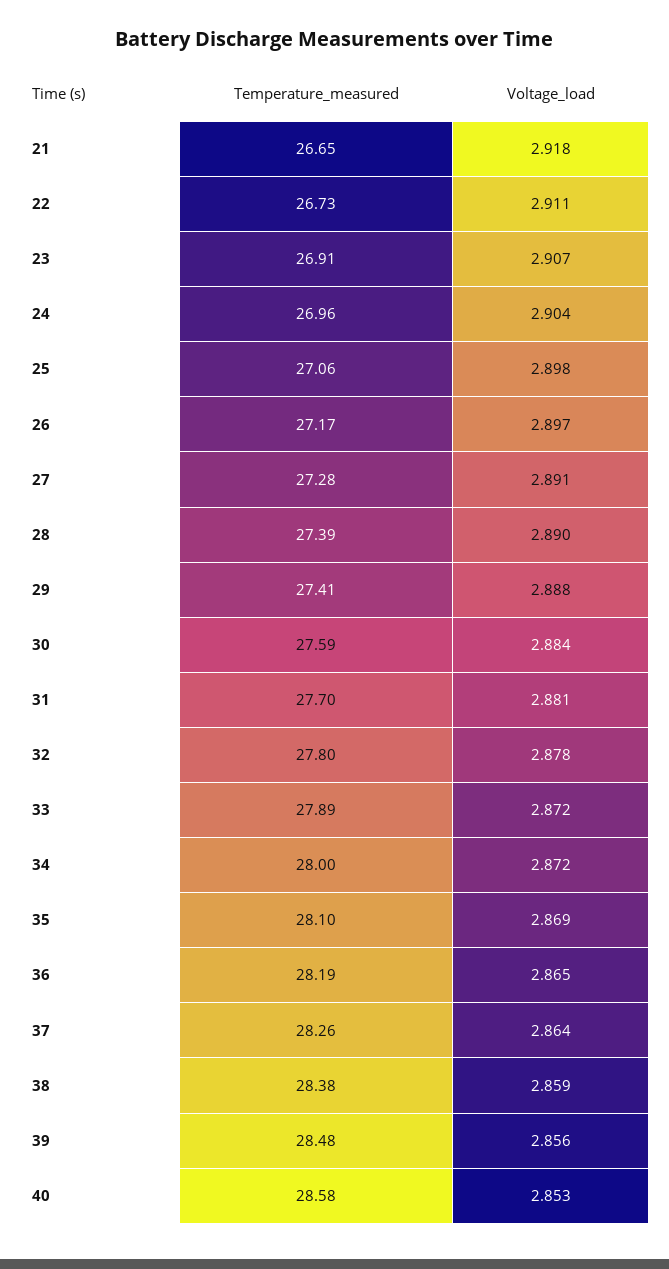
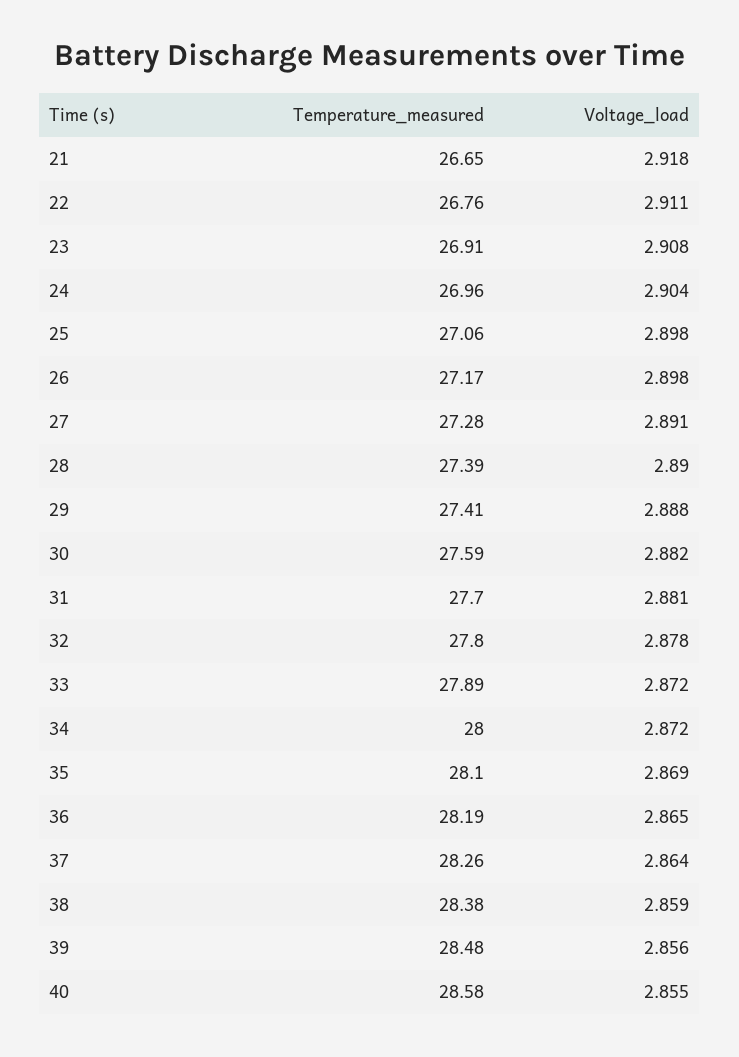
  {
    "Temperature_measured": {
      "21": 26.65,
-     "22": 26.73,
+     "22": 26.76,
      "23": 26.91,
      "24": 26.96,
      "25": 27.06,
      "26": 27.17,
      "27": 27.28,
      "28": 27.39,
      "29": 27.41,
      "30": 27.59,
      "31": 27.7,
      "32": 27.8,
      "33": 27.89,
      "34": 28,
      "35": 28.1,
      "36": 28.19,
      "37": 28.26,
      "38": 28.38,
      "39": 28.48,
      "40": 28.58
    },
    "Voltage_load": {
      "21": 2.918,
      "22": 2.911,
-     "23": 2.907,
+     "23": 2.908,
      "24": 2.904,
      "25": 2.898,
-     "26": 2.897,
+     "26": 2.898,
      "27": 2.891,
      "28": 2.89,
      "29": 2.888,
-     "30": 2.884,
+     "30": 2.882,
      "31": 2.881,
      "32": 2.878,
      "33": 2.872,
      "34": 2.872,
      "35": 2.869,
      "36": 2.865,
      "37": 2.864,
      "38": 2.859,
      "39": 2.856,
-     "40": 2.853
+     "40": 2.855
    }
  }

